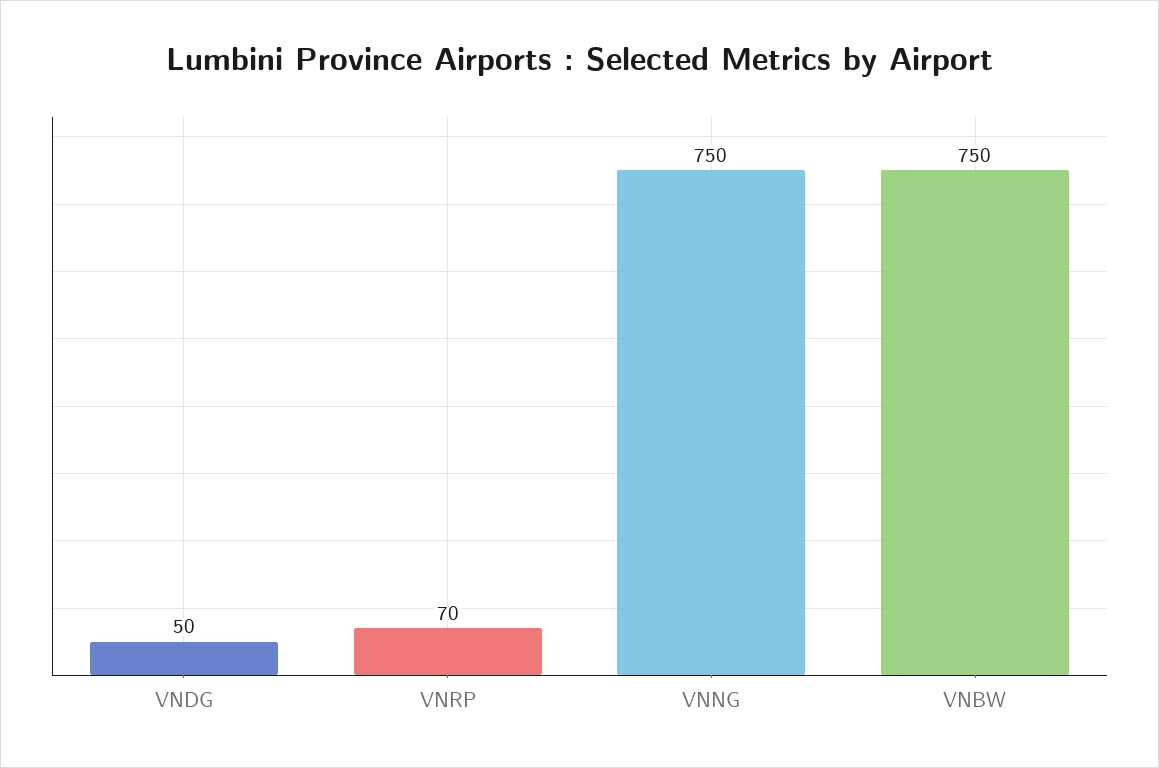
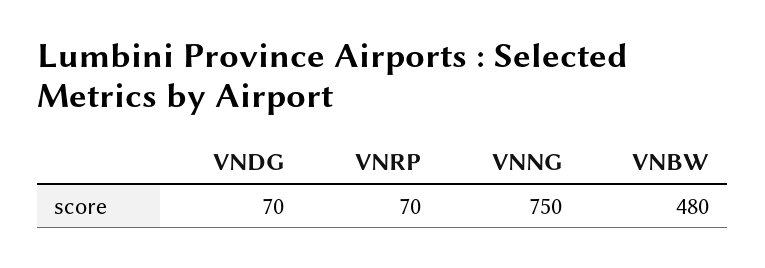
  {
-   "VNDG": 50,
+   "VNDG": 70,
    "VNRP": 70,
    "VNNG": 750,
-   "VNBW": 750
+   "VNBW": 480
  }

